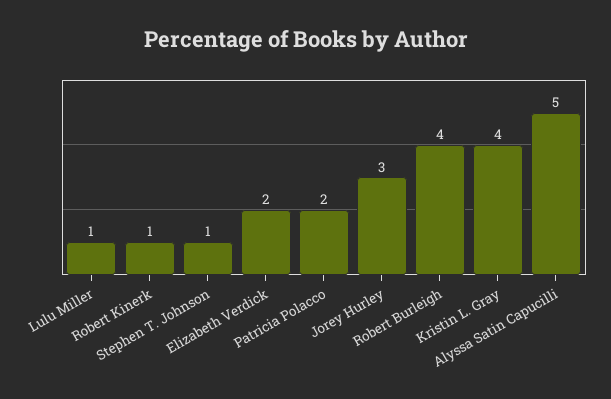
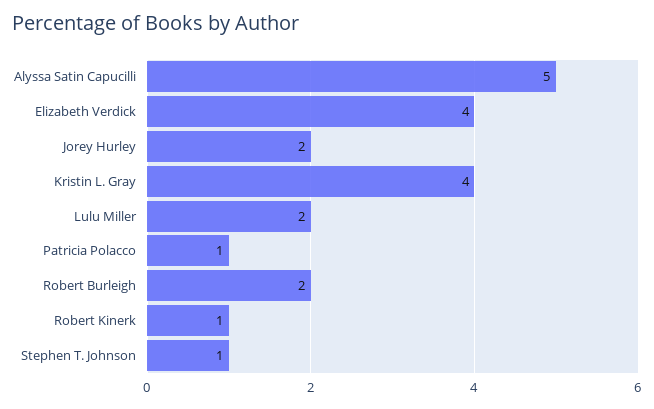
  {
-   "Lulu Miller": 1,
+   "Lulu Miller": 2,
    "Robert Kinerk": 1,
    "Stephen T. Johnson": 1,
-   "Elizabeth Verdick": 2,
+   "Elizabeth Verdick": 4,
-   "Patricia Polacco": 2,
+   "Patricia Polacco": 1,
-   "Jorey Hurley": 3,
+   "Jorey Hurley": 2,
-   "Robert Burleigh": 4,
+   "Robert Burleigh": 2,
    "Kristin L. Gray": 4,
    "Alyssa Satin Capucilli": 5
  }

